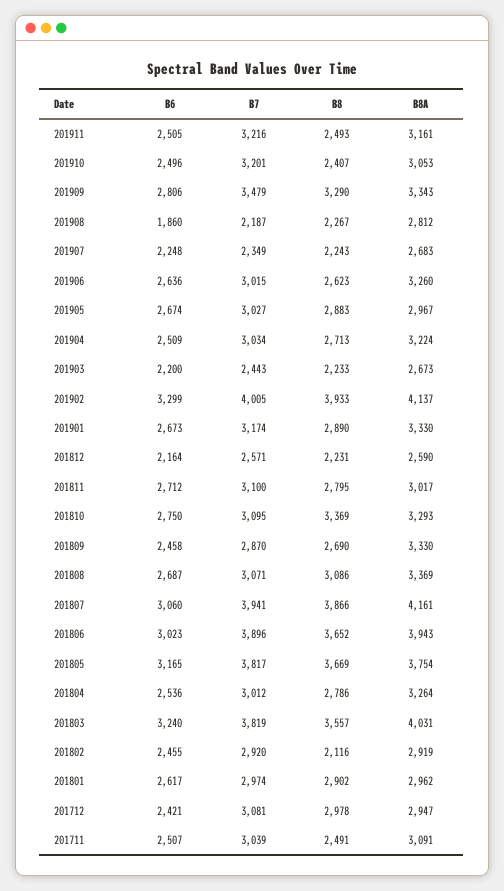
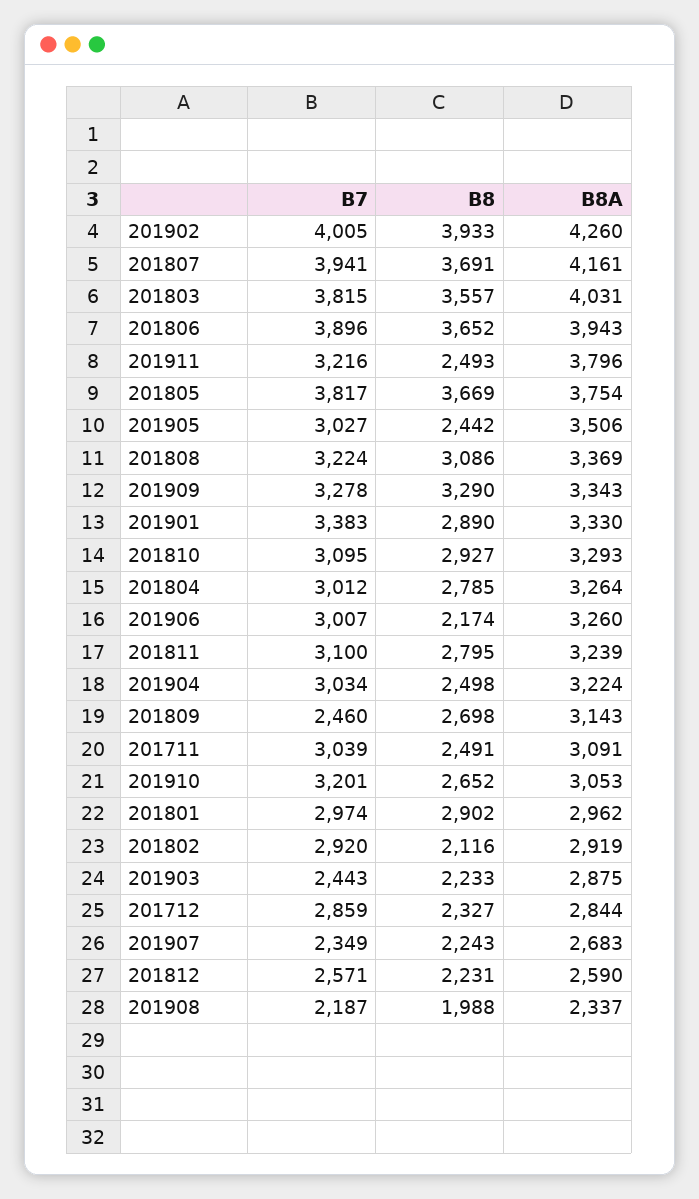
  {
-   "B6": {
-     "201911": 2505,
-     "201910": 2496,
-     "201909": 2806,
-     "201908": 1860,
-     "201907": 2248,
-     "201906": 2636,
-     "201905": 2674,
-     "201904": 2509,
-     "201903": 2200,
-     "201902": 3299,
-     "201901": 2673,
-     "201812": 2164,
-     "201811": 2712,
-     "201810": 2750,
-     "201809": 2458,
-     "201808": 2687,
-     "201807": 3060,
-     "201806": 3023,
-     "201805": 3165,
-     "201804": 2536,
-     "201803": 3240,
-     "201802": 2455,
-     "201801": 2617,
-     "201712": 2421,
-     "201711": 2507
-   },
    "B7": {
      "201911": 3216,
      "201910": 3201,
-     "201909": 3479,
+     "201909": 3278,
      "201908": 2187,
      "201907": 2349,
-     "201906": 3015,
+     "201906": 3007,
      "201905": 3027,
      "201904": 3034,
      "201903": 2443,
      "201902": 4005,
-     "201901": 3174,
+     "201901": 3383,
      "201812": 2571,
      "201811": 3100,
      "201810": 3095,
-     "201809": 2870,
+     "201809": 2460,
-     "201808": 3071,
+     "201808": 3224,
      "201807": 3941,
      "201806": 3896,
      "201805": 3817,
      "201804": 3012,
-     "201803": 3819,
+     "201803": 3815,
      "201802": 2920,
      "201801": 2974,
-     "201712": 3081,
+     "201712": 2859,
      "201711": 3039
    },
    "B8": {
      "201911": 2493,
-     "201910": 2407,
+     "201910": 2652,
      "201909": 3290,
-     "201908": 2267,
+     "201908": 1988,
      "201907": 2243,
-     "201906": 2623,
+     "201906": 2174,
-     "201905": 2883,
+     "201905": 2442,
-     "201904": 2713,
+     "201904": 2498,
      "201903": 2233,
      "201902": 3933,
      "201901": 2890,
      "201812": 2231,
      "201811": 2795,
-     "201810": 3369,
+     "201810": 2927,
-     "201809": 2690,
+     "201809": 2698,
      "201808": 3086,
-     "201807": 3866,
+     "201807": 3691,
      "201806": 3652,
      "201805": 3669,
-     "201804": 2786,
+     "201804": 2785,
      "201803": 3557,
      "201802": 2116,
      "201801": 2902,
-     "201712": 2978,
+     "201712": 2327,
      "201711": 2491
    },
    "B8A": {
-     "201911": 3161,
+     "201911": 3796,
      "201910": 3053,
      "201909": 3343,
-     "201908": 2812,
+     "201908": 2337,
      "201907": 2683,
      "201906": 3260,
-     "201905": 2967,
+     "201905": 3506,
      "201904": 3224,
-     "201903": 2673,
+     "201903": 2875,
-     "201902": 4137,
+     "201902": 4260,
      "201901": 3330,
      "201812": 2590,
-     "201811": 3017,
+     "201811": 3239,
      "201810": 3293,
-     "201809": 3330,
+     "201809": 3143,
      "201808": 3369,
      "201807": 4161,
      "201806": 3943,
      "201805": 3754,
      "201804": 3264,
      "201803": 4031,
      "201802": 2919,
      "201801": 2962,
-     "201712": 2947,
+     "201712": 2844,
      "201711": 3091
    }
  }

